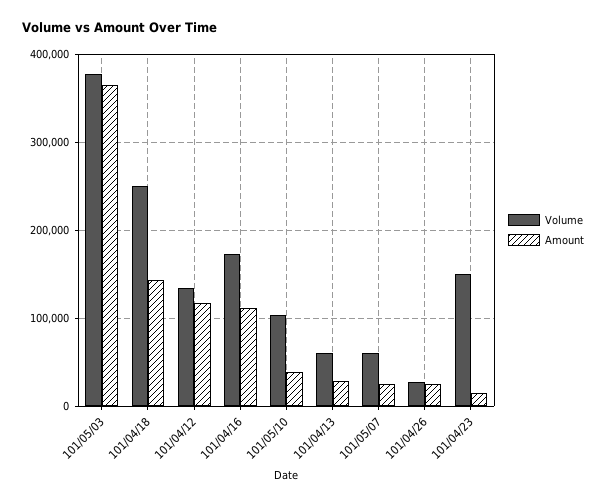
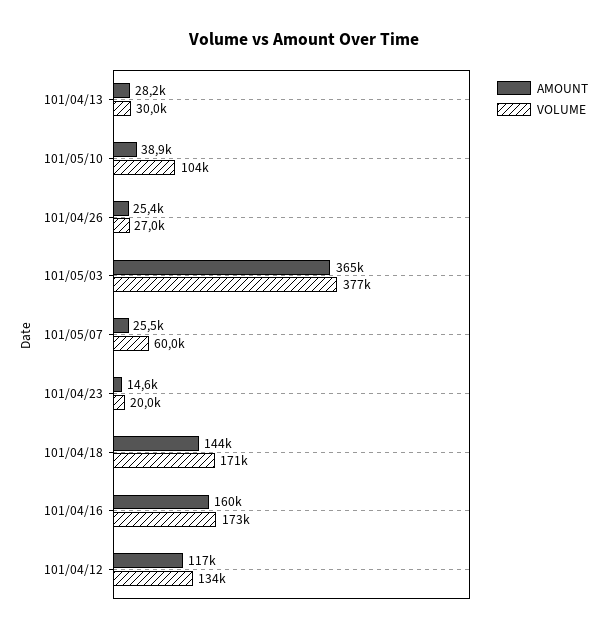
  {
    "Volume": {
      "101/05/03": 377000,
-     "101/04/18": 250000,
+     "101/04/18": 171000,
      "101/04/12": 134000,
      "101/04/16": 173000,
      "101/05/10": 104000,
-     "101/04/13": 60000,
+     "101/04/13": 30000,
      "101/05/07": 60000,
      "101/04/26": 27000,
-     "101/04/23": 150000
+     "101/04/23": 20000
    },
    "Amount": {
      "101/05/03": 365000,
      "101/04/18": 144000,
      "101/04/12": 117000,
-     "101/04/16": 110000,
+     "101/04/16": 160000,
      "101/05/10": 38900,
      "101/04/13": 28200,
      "101/05/07": 25500,
      "101/04/26": 25400,
      "101/04/23": 14600
    }
  }

